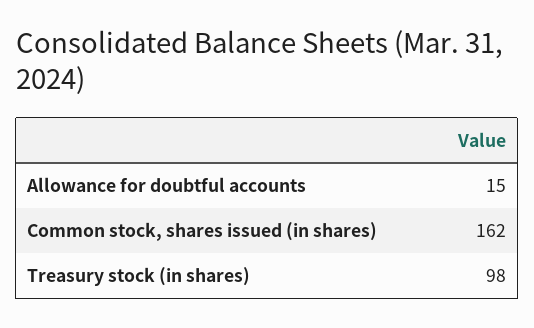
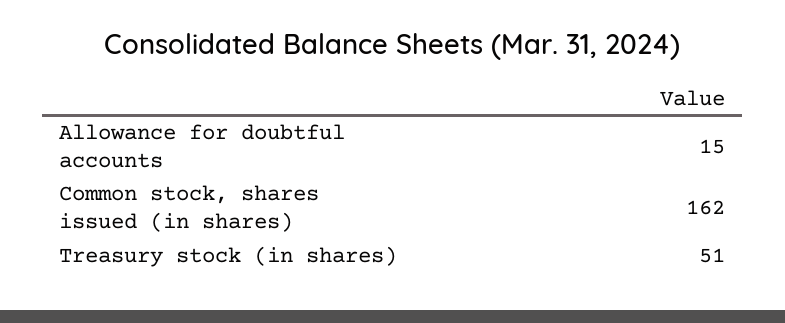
  {
    "Allowance for doubtful accounts": 15,
    "Common stock, shares issued (in shares)": 162,
-   "Treasury stock (in shares)": 98
+   "Treasury stock (in shares)": 51
  }

